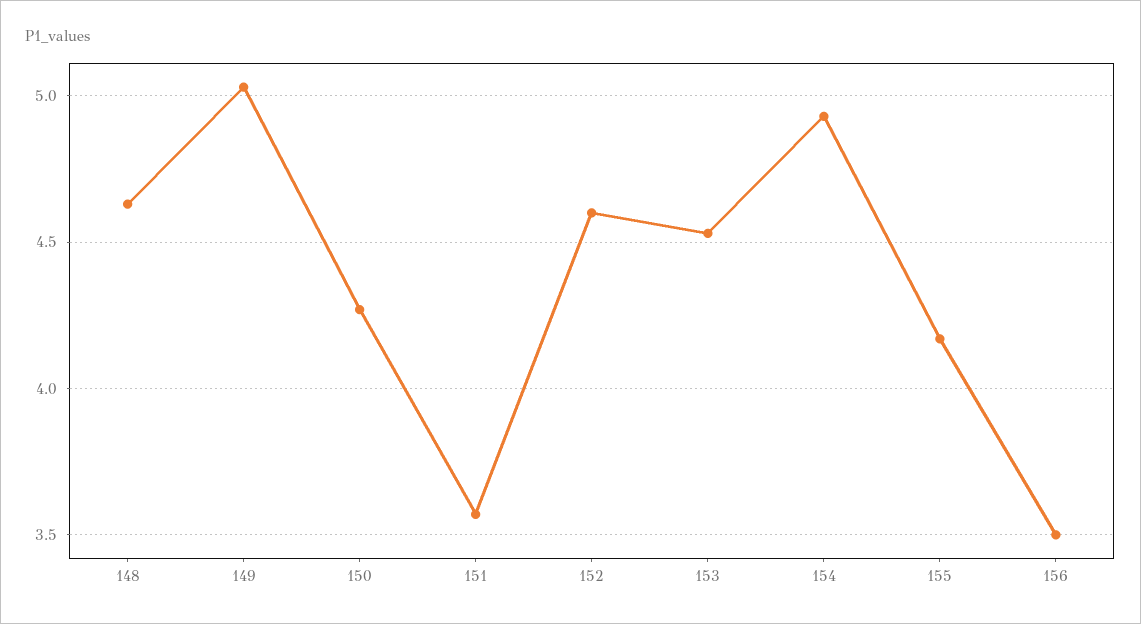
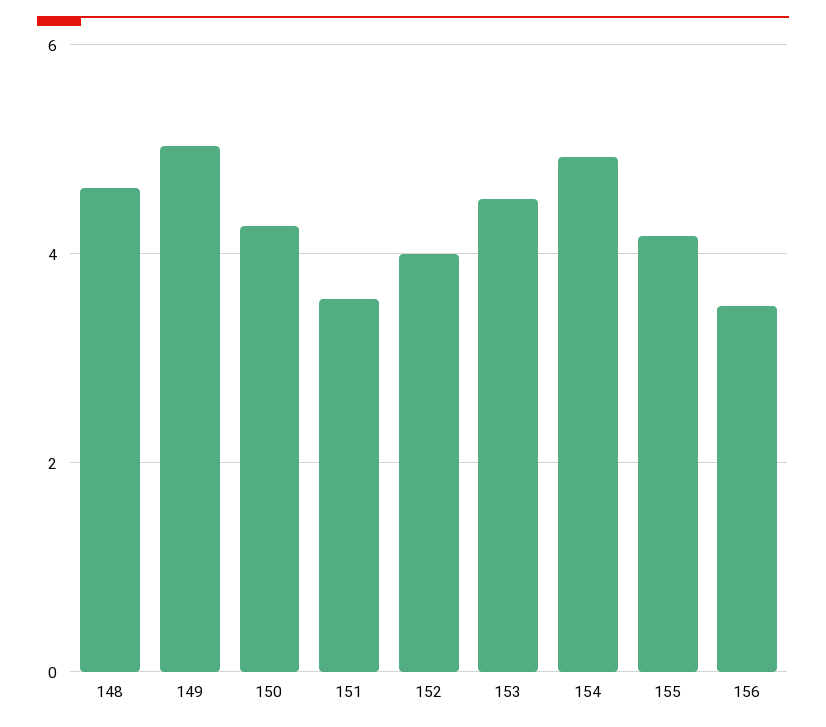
  {
    "148": 4.65,
    "149": 5.05,
    "150": 4.25,
    "151": 3.55,
-   "152": 4.6,
+   "152": 4,
    "153": 4.55,
    "154": 4.95,
    "155": 4.15,
    "156": 3.5
  }

